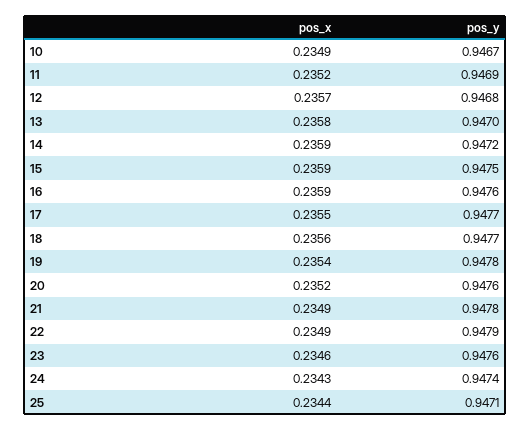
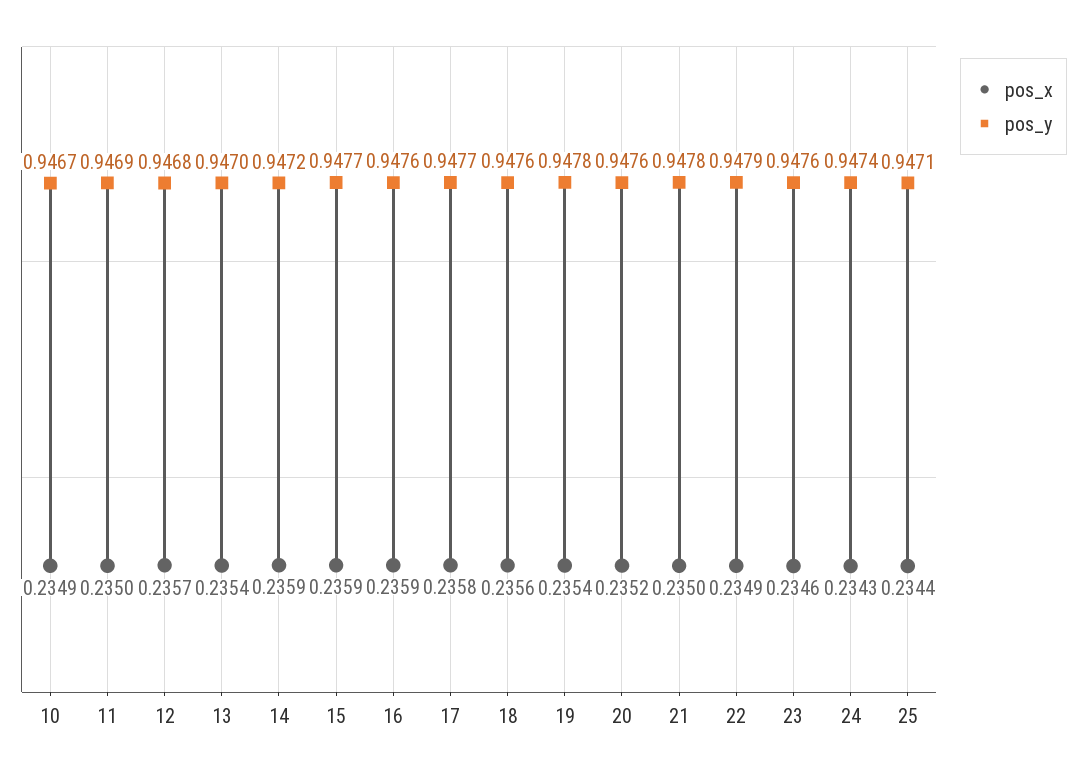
  {
    "pos_x": {
      "10": 0.2349,
-     "11": 0.2352,
+     "11": 0.235,
      "12": 0.2357,
-     "13": 0.2358,
+     "13": 0.2354,
      "14": 0.2359,
      "15": 0.2359,
      "16": 0.2359,
-     "17": 0.2355,
+     "17": 0.2358,
      "18": 0.2356,
      "19": 0.2354,
      "20": 0.2352,
-     "21": 0.2349,
+     "21": 0.235,
      "22": 0.2349,
      "23": 0.2346,
      "24": 0.2343,
      "25": 0.2344
    },
    "pos_y": {
      "10": 0.9467,
      "11": 0.9469,
      "12": 0.9468,
      "13": 0.947,
      "14": 0.9472,
-     "15": 0.9475,
+     "15": 0.9477,
      "16": 0.9476,
      "17": 0.9477,
-     "18": 0.9477,
+     "18": 0.9476,
      "19": 0.9478,
      "20": 0.9476,
      "21": 0.9478,
      "22": 0.9479,
      "23": 0.9476,
      "24": 0.9474,
      "25": 0.9471
    }
  }

